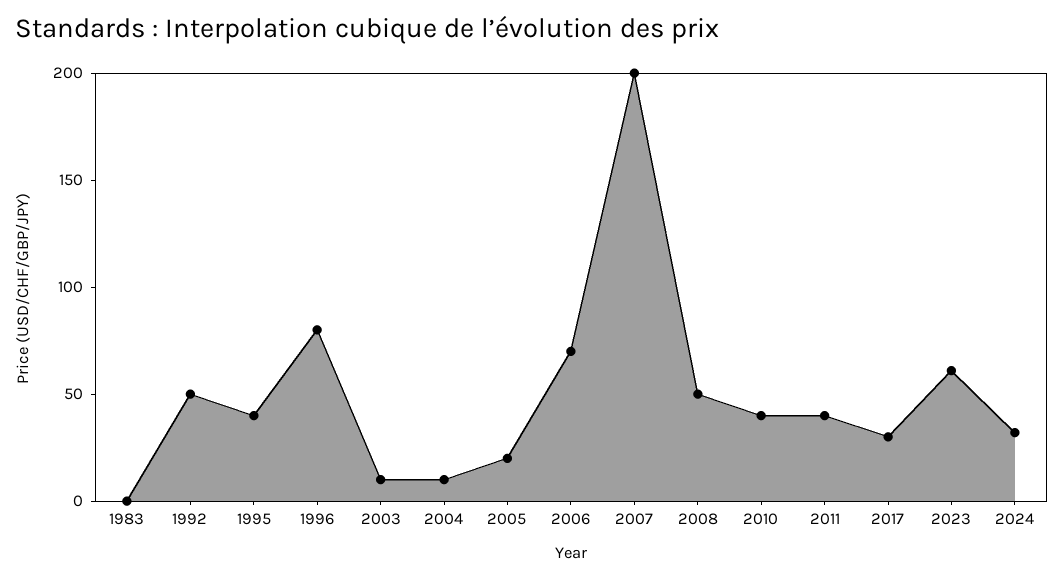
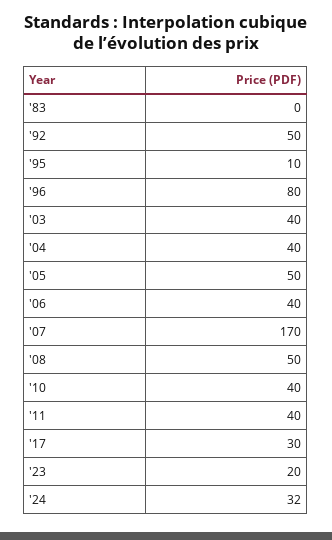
  {
    "1983": 0,
    "1992": 50,
-   "1995": 40,
+   "1995": 10,
    "1996": 80,
-   "2003": 10,
+   "2003": 40,
-   "2004": 10,
+   "2004": 40,
-   "2005": 20,
+   "2005": 50,
-   "2006": 70,
+   "2006": 40,
-   "2007": 200,
+   "2007": 170,
    "2008": 50,
    "2010": 40,
    "2011": 40,
    "2017": 30,
-   "2023": 60,
+   "2023": 20,
    "2024": 32
  }

